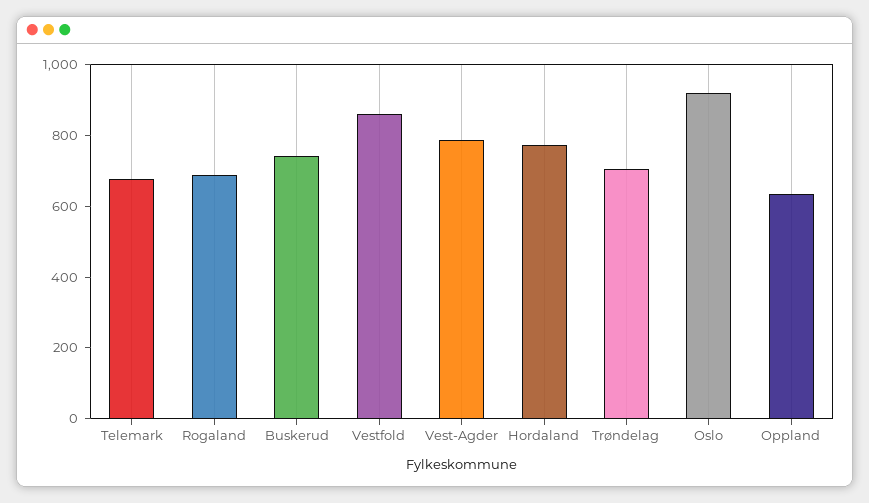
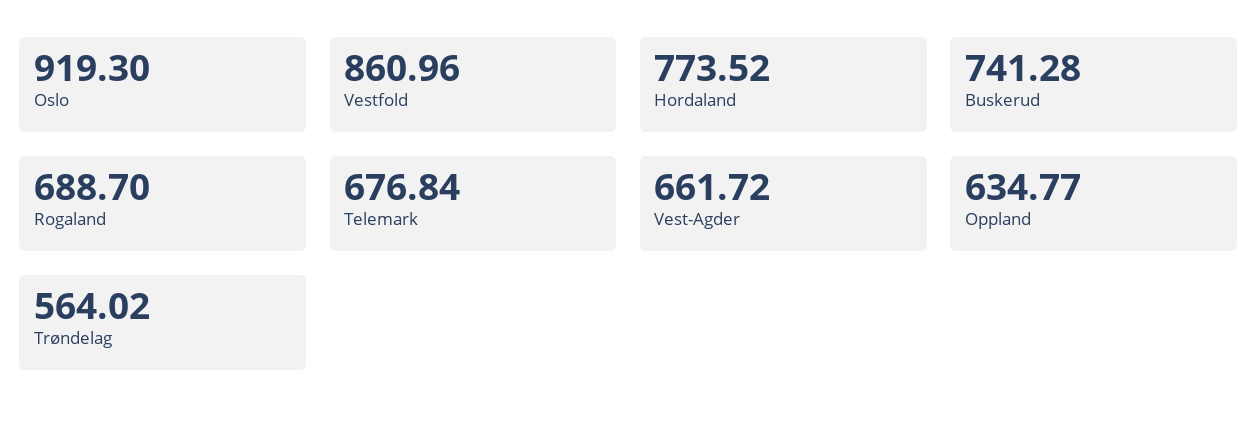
  {
    "Telemark": 676.84,
    "Rogaland": 688.7,
    "Buskerud": 741.28,
    "Vestfold": 860.96,
-   "Vest-Agder": 800,
+   "Vest-Agder": 661.72,
    "Hordaland": 773.52,
-   "Trøndelag": 700,
+   "Trøndelag": 564.02,
    "Oslo": 919.3,
    "Oppland": 634.77
  }

